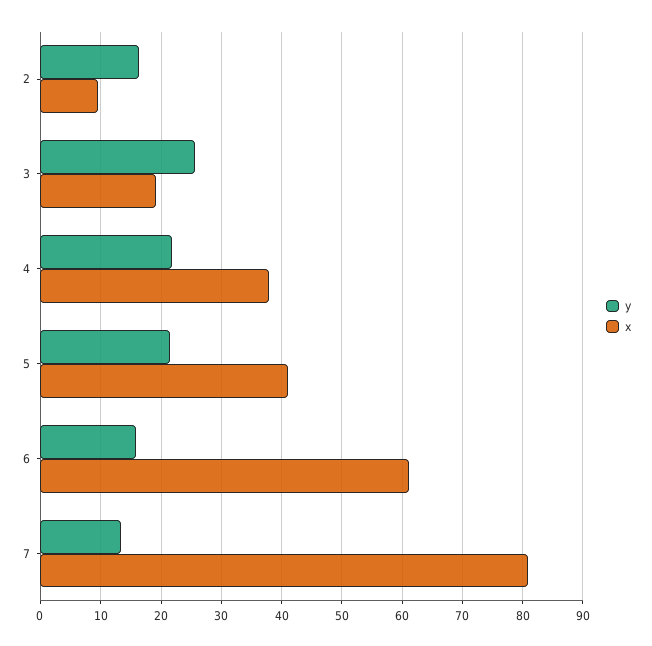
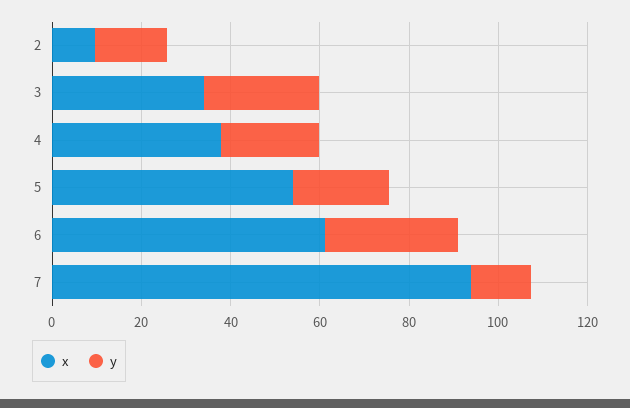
  {
    "y": {
      "2": 16,
      "3": 26,
      "4": 22,
      "5": 22,
-     "6": 16,
+     "6": 30,
      "7": 13
    },
    "x": {
      "2": 10,
-     "3": 19,
+     "3": 35,
      "4": 38,
-     "5": 41,
+     "5": 55,
      "6": 61,
-     "7": 81
+     "7": 95
    }
  }

